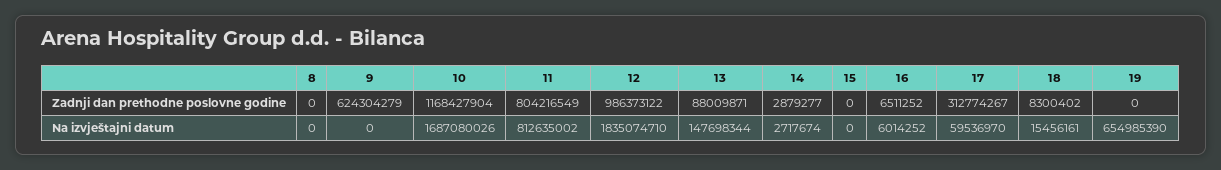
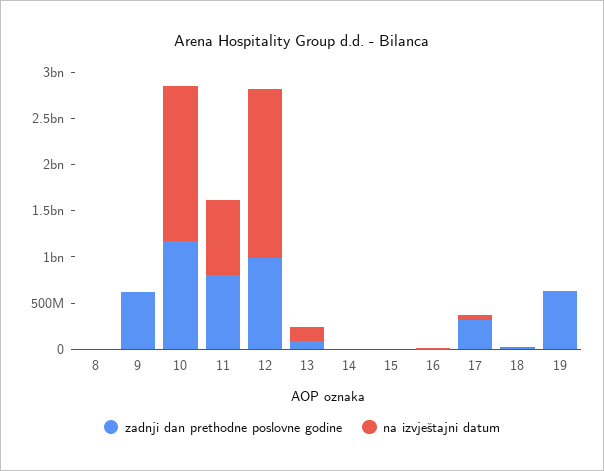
  {
    "Zadnji dan prethodne poslovne godine": {
      "8": 0,
      "9": 624304279,
      "10": 1168427904,
      "11": 804216549,
      "12": 986373122,
      "13": 88009871,
      "14": 2879277,
      "15": 0,
      "16": 6511252,
      "17": 312774267,
      "18": 8300402,
-     "19": 0
+     "19": 600000000
    },
    "Na izvještajni datum": {
      "8": 0,
      "9": 0,
      "10": 1687080026,
      "11": 812635002,
      "12": 1835074710,
      "13": 147698344,
      "14": 2717674,
      "15": 0,
      "16": 6014252,
      "17": 59536970,
      "18": 15456161,
-     "19": 654985390
+     "19": 0
    }
  }

